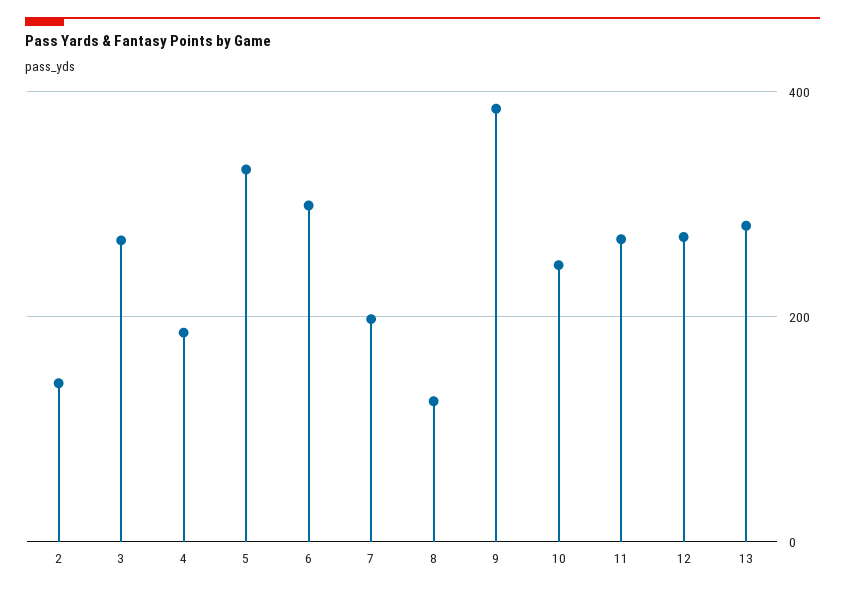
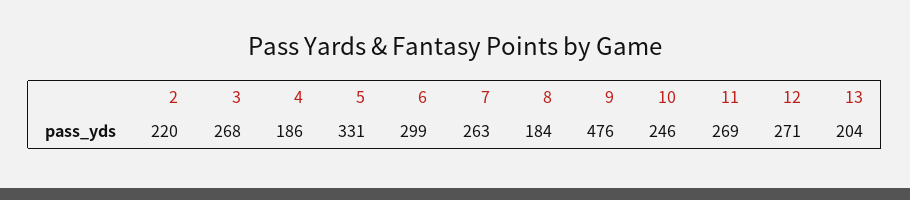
  {
-   "2": 140,
+   "2": 220,
    "3": 268,
    "4": 186,
    "5": 331,
    "6": 299,
-   "7": 200,
+   "7": 263,
-   "8": 120,
+   "8": 184,
-   "9": 380,
+   "9": 476,
    "10": 246,
    "11": 269,
    "12": 271,
-   "13": 280
+   "13": 204
  }

